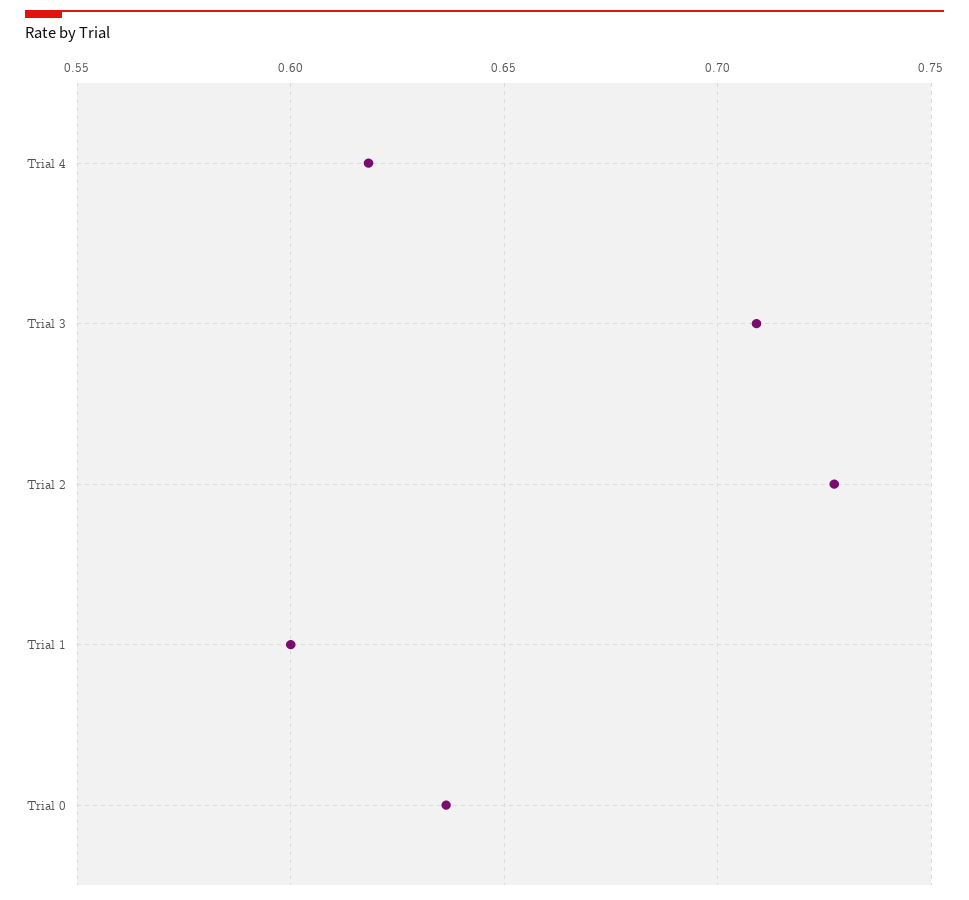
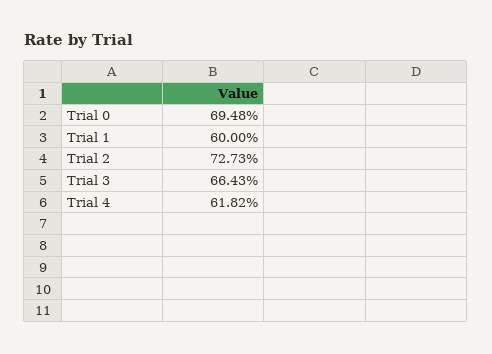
  {
    "Trial 4": 0.6182,
-   "Trial 3": 0.71,
+   "Trial 3": 0.6643,
    "Trial 2": 0.7273,
    "Trial 1": 0.6,
-   "Trial 0": 0.635
+   "Trial 0": 0.6948
  }

